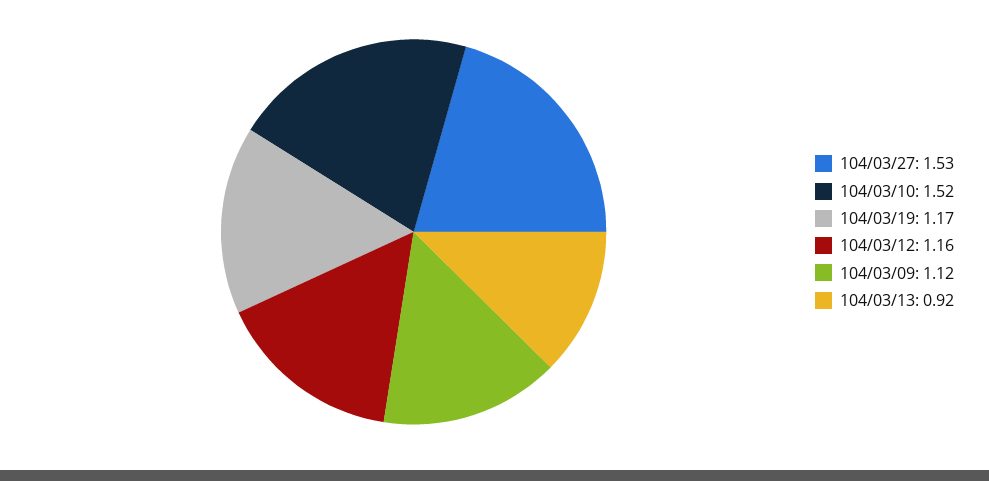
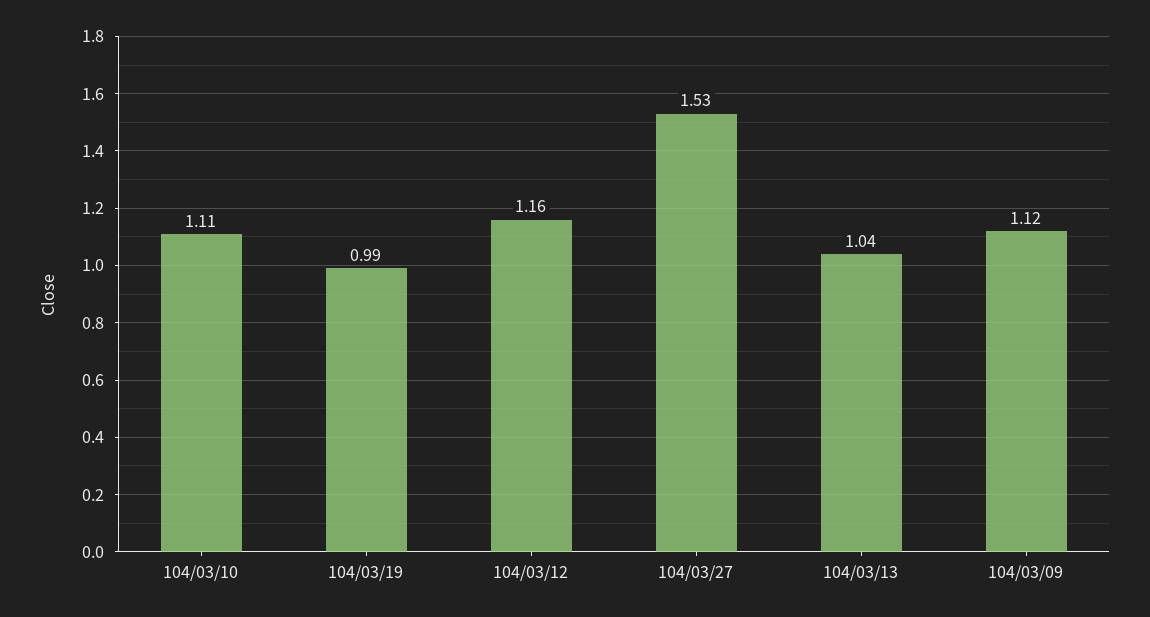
  {
    "104/03/27": 1.53,
-   "104/03/10": 1.52,
+   "104/03/10": 1.11,
-   "104/03/19": 1.17,
+   "104/03/19": 0.99,
    "104/03/12": 1.16,
    "104/03/09": 1.12,
-   "104/03/13": 0.92
+   "104/03/13": 1.04
  }

